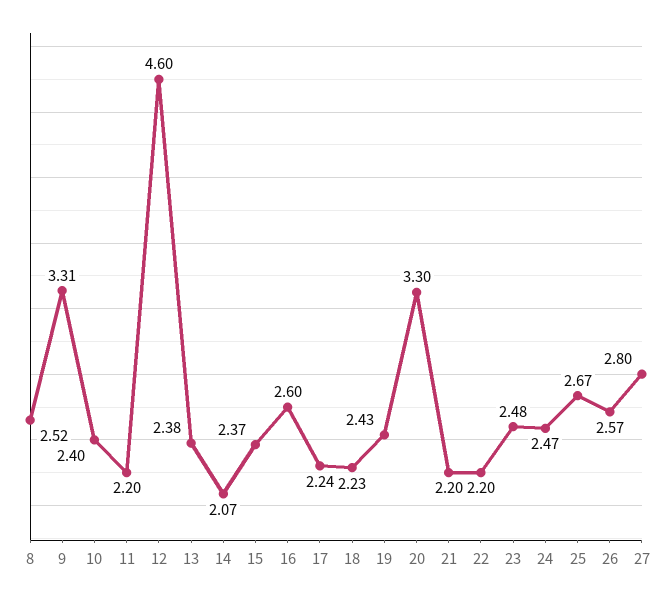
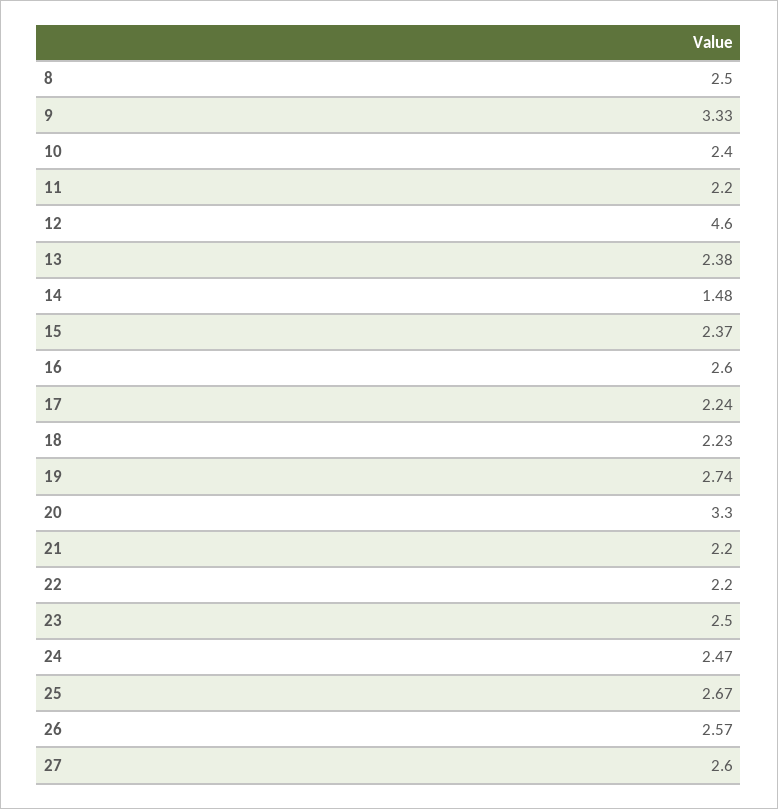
  {
-   "8": 2.52,
+   "8": 2.5,
-   "9": 3.31,
+   "9": 3.33,
    "10": 2.4,
    "11": 2.2,
    "12": 4.6,
    "13": 2.38,
-   "14": 2.07,
+   "14": 1.48,
    "15": 2.37,
    "16": 2.6,
    "17": 2.24,
    "18": 2.23,
-   "19": 2.43,
+   "19": 2.74,
    "20": 3.3,
    "21": 2.2,
    "22": 2.2,
-   "23": 2.48,
+   "23": 2.5,
    "24": 2.47,
    "25": 2.67,
    "26": 2.57,
-   "27": 2.8
+   "27": 2.6
  }

